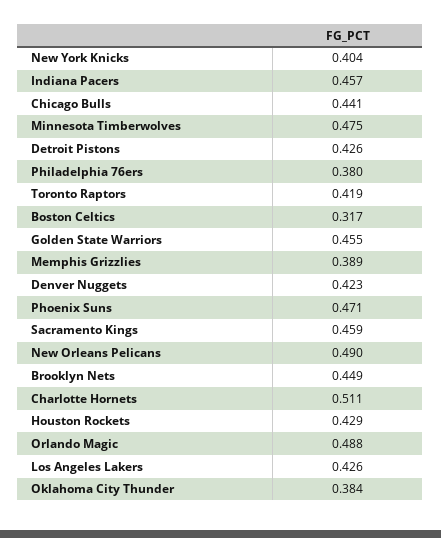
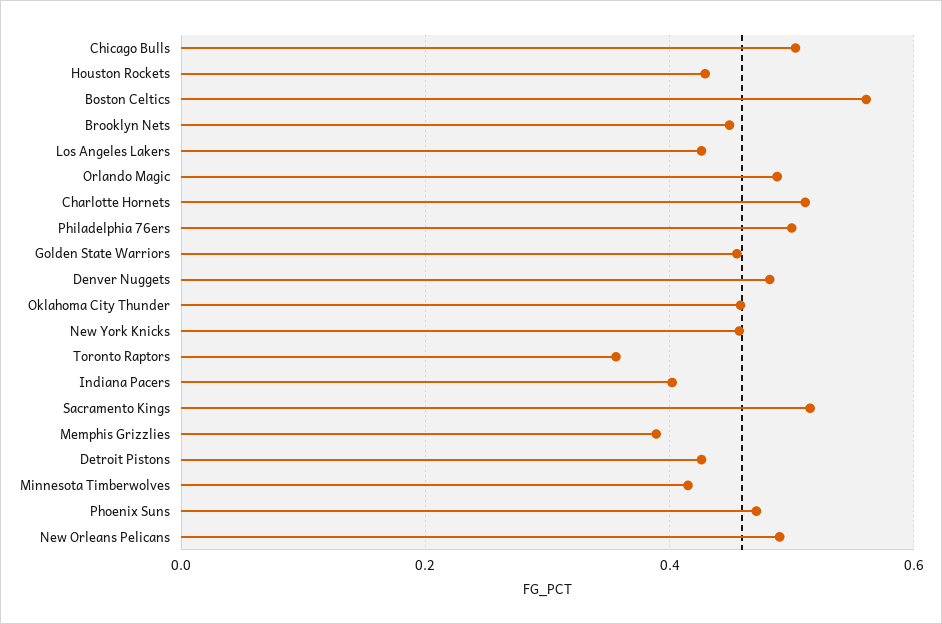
  {
-   "New York Knicks": 0.404,
+   "New York Knicks": 0.46,
-   "Indiana Pacers": 0.457,
+   "Indiana Pacers": 0.4,
-   "Chicago Bulls": 0.441,
+   "Chicago Bulls": 0.5,
-   "Minnesota Timberwolves": 0.475,
+   "Minnesota Timberwolves": 0.42,
    "Detroit Pistons": 0.426,
-   "Philadelphia 76ers": 0.38,
+   "Philadelphia 76ers": 0.5,
-   "Toronto Raptors": 0.419,
+   "Toronto Raptors": 0.36,
-   "Boston Celtics": 0.317,
+   "Boston Celtics": 0.56,
    "Golden State Warriors": 0.455,
    "Memphis Grizzlies": 0.389,
-   "Denver Nuggets": 0.423,
+   "Denver Nuggets": 0.48,
    "Phoenix Suns": 0.471,
-   "Sacramento Kings": 0.459,
+   "Sacramento Kings": 0.52,
    "New Orleans Pelicans": 0.49,
    "Brooklyn Nets": 0.449,
    "Charlotte Hornets": 0.511,
    "Houston Rockets": 0.429,
    "Orlando Magic": 0.488,
    "Los Angeles Lakers": 0.426,
-   "Oklahoma City Thunder": 0.384
+   "Oklahoma City Thunder": 0.46
  }

